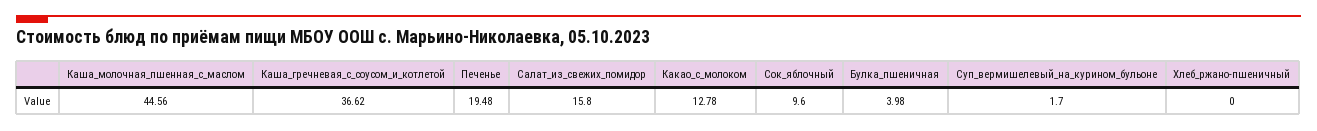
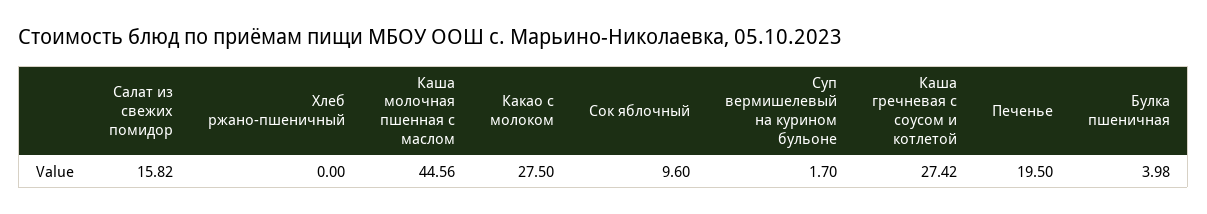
  {
    "Каша_молочная_пшенная_с_маслом": 44.56,
-   "Каша_гречневая_с_соусом_и_котлетой": 36.62,
+   "Каша_гречневая_с_соусом_и_котлетой": 27.42,
-   "Печенье": 19.48,
+   "Печенье": 19.5,
-   "Салат_из_свежих_помидор": 15.8,
+   "Салат_из_свежих_помидор": 15.82,
-   "Какао_с_молоком": 12.78,
+   "Какао_с_молоком": 27.5,
    "Сок_яблочный": 9.6,
    "Булка_пшеничная": 3.98,
    "Суп_вермишелевый_на_курином_бульоне": 1.7,
    "Хлеб_ржано-пшеничный": 0
  }

